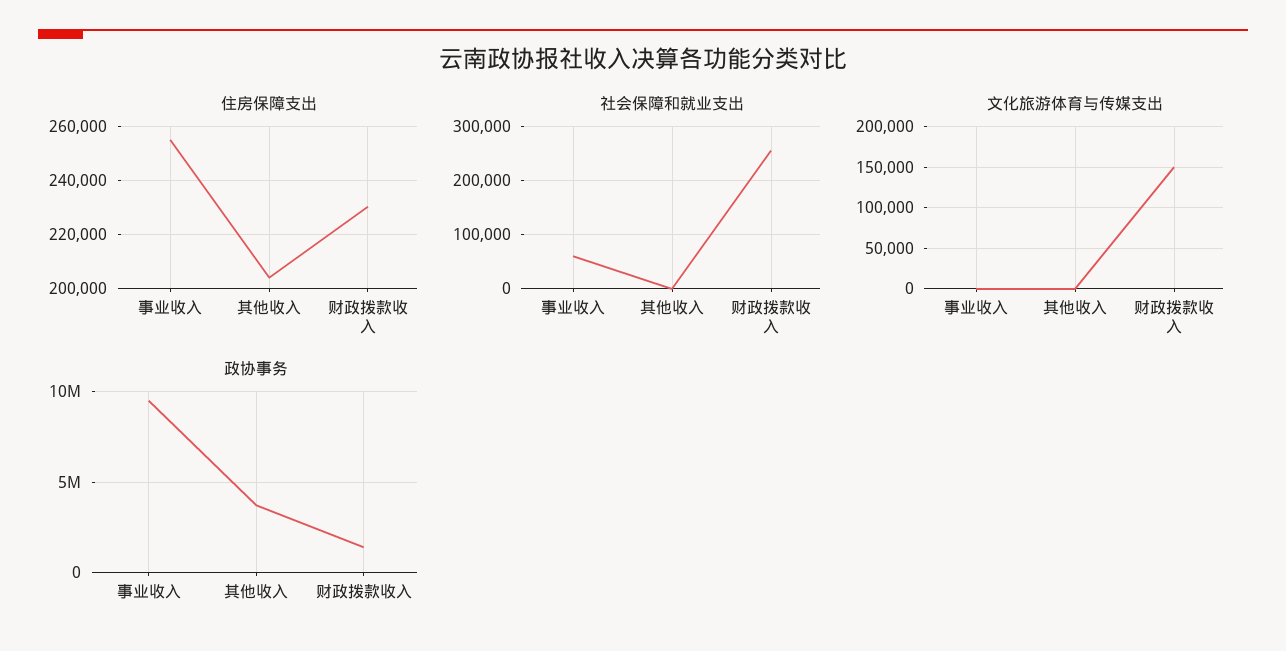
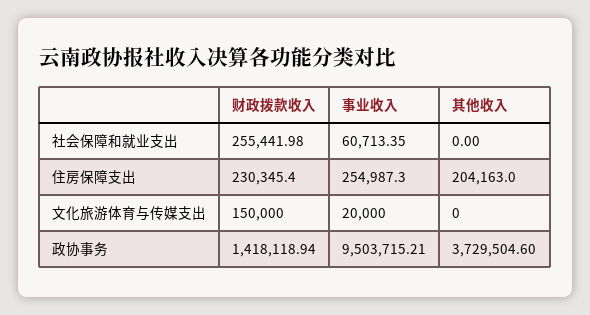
  {
    "住房保障支出": {
      "事业收入": 254987.3,
      "其他收入": 204163,
      "财政拨款收入": 230345.4
    },
    "社会保障和就业支出": {
      "事业收入": 60713.35,
      "其他收入": 0,
      "财政拨款收入": 255441.98
    },
    "文化旅游体育与传媒支出": {
-     "事业收入": 0,
+     "事业收入": 20000,
      "其他收入": 0,
      "财政拨款收入": 150000
    },
    "政协事务": {
      "事业收入": 9503715.21,
      "其他收入": 3729504.6,
      "财政拨款收入": 1418118.94
    }
  }

